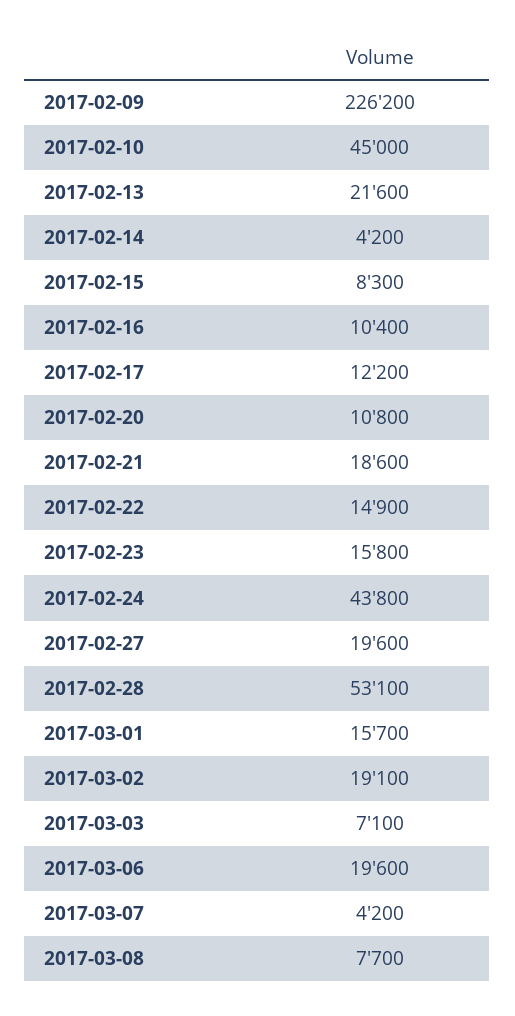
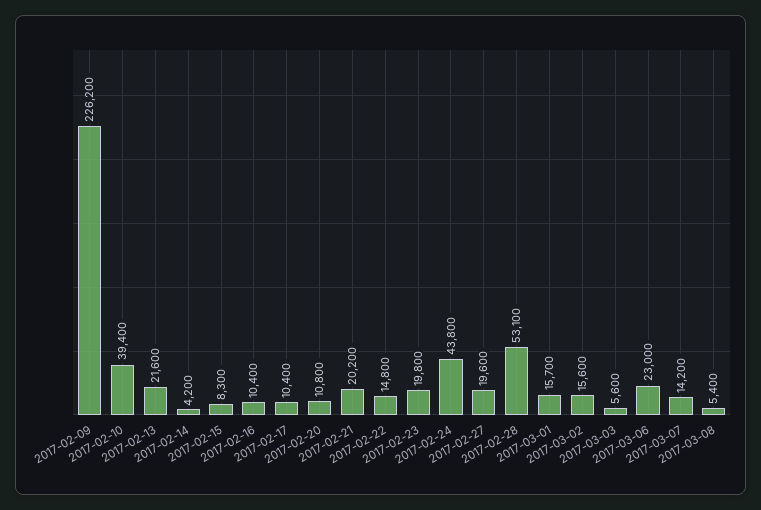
  {
    "2017-02-09": 226200,
-   "2017-02-10": 45000,
+   "2017-02-10": 39400,
    "2017-02-13": 21600,
    "2017-02-14": 4200,
    "2017-02-15": 8300,
    "2017-02-16": 10400,
-   "2017-02-17": 12200,
+   "2017-02-17": 10400,
    "2017-02-20": 10800,
-   "2017-02-21": 18600,
+   "2017-02-21": 20200,
-   "2017-02-22": 14900,
+   "2017-02-22": 14800,
-   "2017-02-23": 15800,
+   "2017-02-23": 19800,
    "2017-02-24": 43800,
    "2017-02-27": 19600,
    "2017-02-28": 53100,
    "2017-03-01": 15700,
-   "2017-03-02": 19100,
+   "2017-03-02": 15600,
-   "2017-03-03": 7100,
+   "2017-03-03": 5600,
-   "2017-03-06": 19600,
+   "2017-03-06": 23000,
-   "2017-03-07": 4200,
+   "2017-03-07": 14200,
-   "2017-03-08": 7700
+   "2017-03-08": 5400
  }

